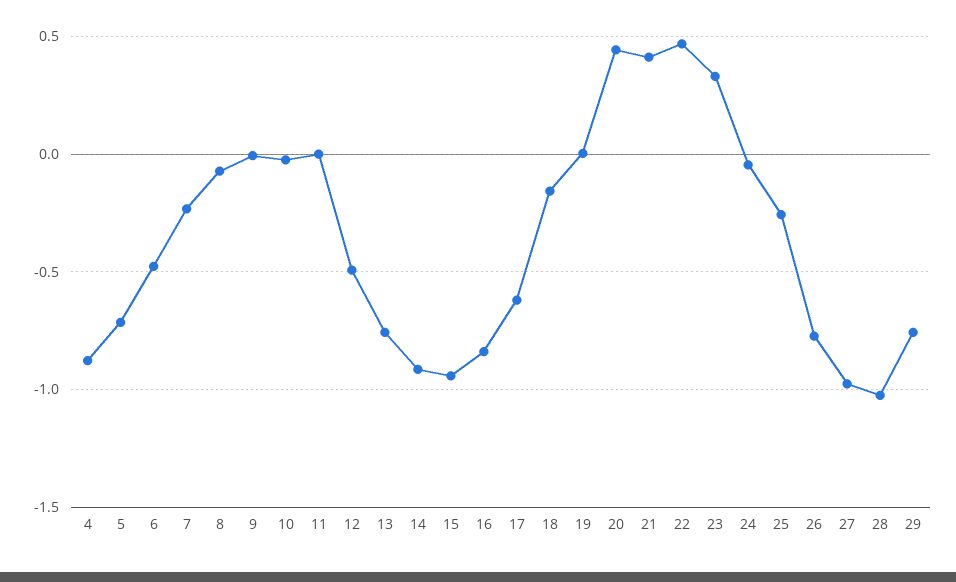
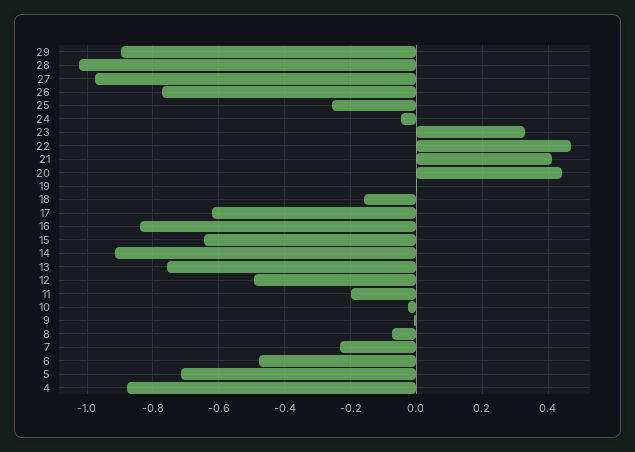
  {
    "4": -0.88,
    "5": -0.72,
    "6": -0.48,
    "7": -0.24,
    "8": -0.08,
    "9": 0,
    "10": -0.02,
-   "11": 0,
+   "11": -0.2,
    "12": -0.5,
    "13": -0.76,
    "14": -0.92,
-   "15": -0.95,
+   "15": -0.64,
    "16": -0.84,
    "17": -0.62,
    "18": -0.16,
    "19": 0,
    "20": 0.44,
    "21": 0.42,
    "22": 0.46,
    "23": 0.34,
    "24": -0.04,
    "25": -0.26,
    "26": -0.78,
    "27": -0.98,
    "28": -1.02,
-   "29": -0.75
+   "29": -0.9
  }

